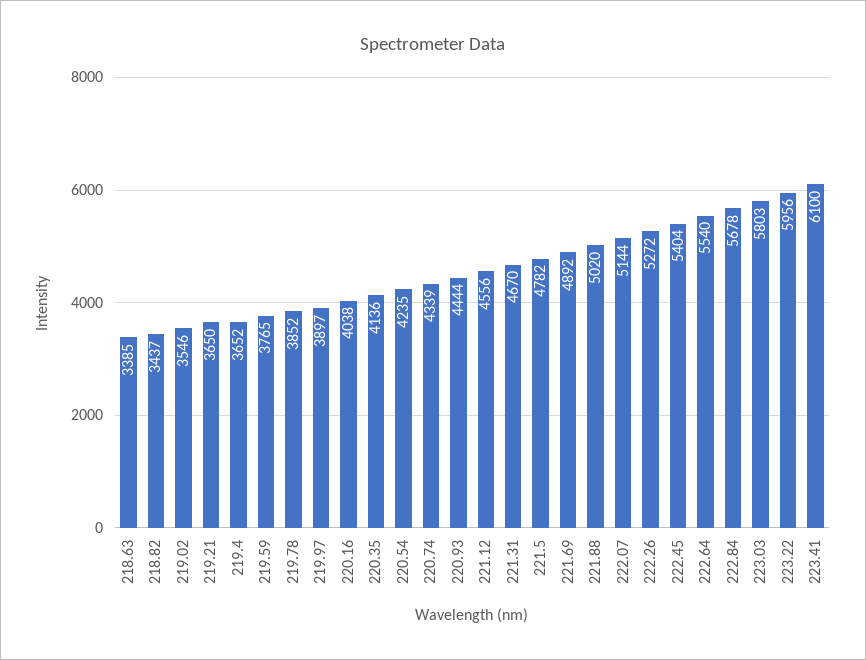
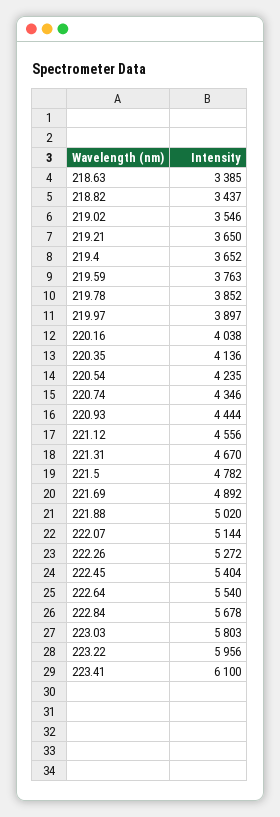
  {
    "218.63": 3385,
    "218.82": 3437,
    "219.02": 3546,
    "219.21": 3650,
    "219.4": 3652,
-   "219.59": 3765,
+   "219.59": 3763,
    "219.78": 3852,
    "219.97": 3897,
    "220.16": 4038,
    "220.35": 4136,
    "220.54": 4235,
-   "220.74": 4339,
+   "220.74": 4346,
    "220.93": 4444,
    "221.12": 4556,
    "221.31": 4670,
    "221.5": 4782,
    "221.69": 4892,
    "221.88": 5020,
    "222.07": 5144,
    "222.26": 5272,
    "222.45": 5404,
    "222.64": 5540,
    "222.84": 5678,
    "223.03": 5803,
    "223.22": 5956,
    "223.41": 6100
  }

